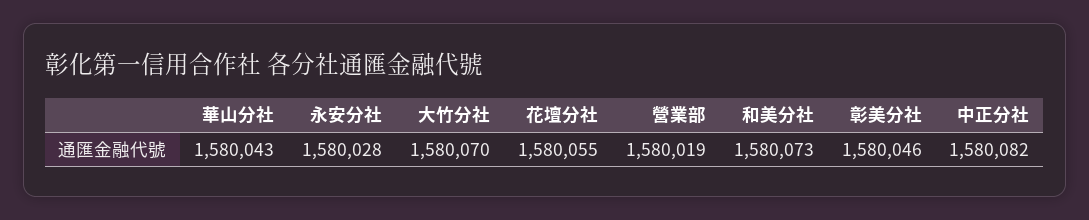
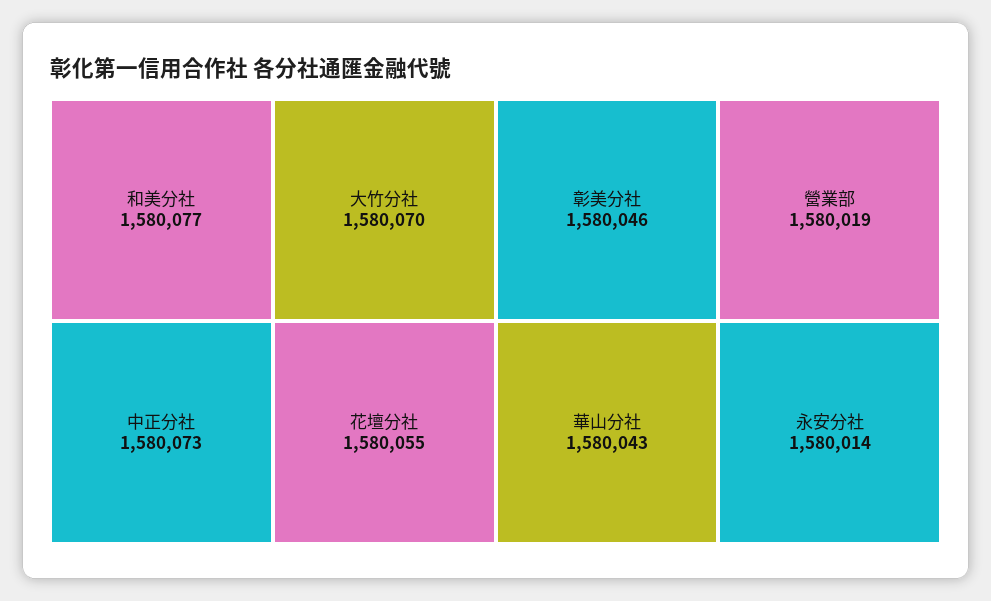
  {
    "華山分社": 1580043,
-   "永安分社": 1580028,
+   "永安分社": 1580014,
    "大竹分社": 1580070,
    "花壇分社": 1580055,
    "營業部": 1580019,
-   "和美分社": 1580073,
+   "和美分社": 1580077,
    "彰美分社": 1580046,
-   "中正分社": 1580082
+   "中正分社": 1580073
  }

